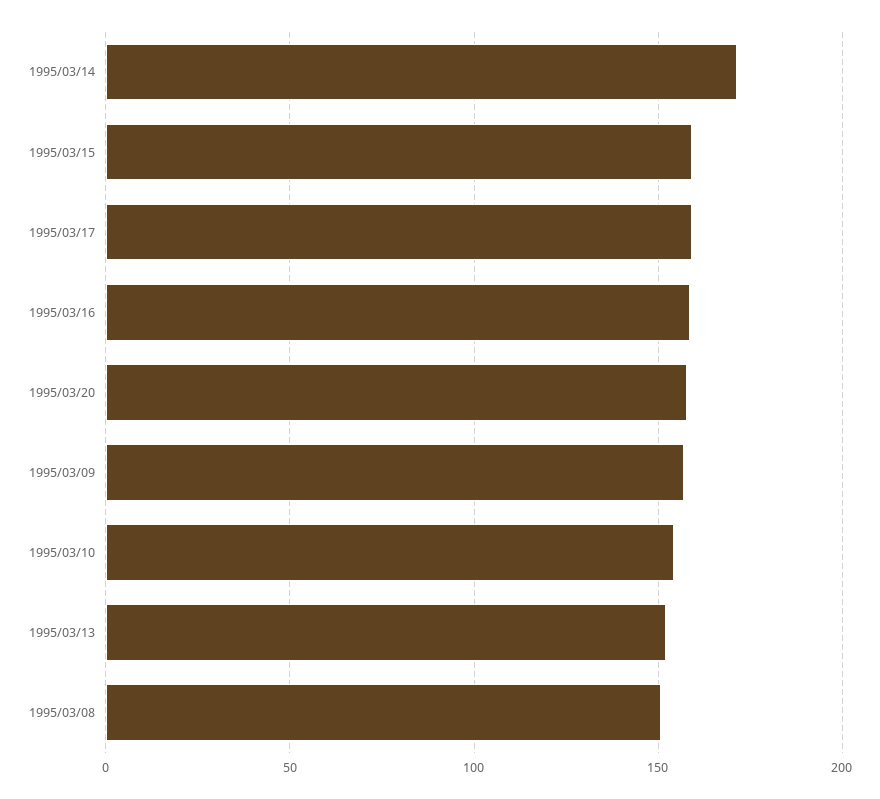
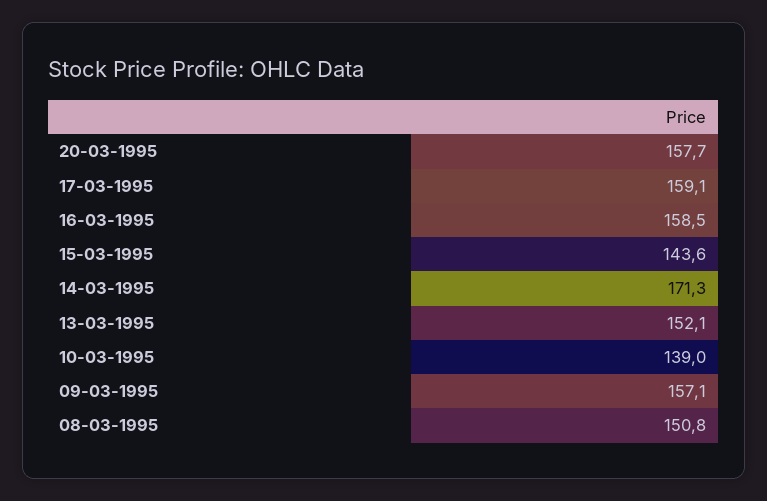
  {
    "1995/03/14": 171.3,
-   "1995/03/15": 160,
+   "1995/03/15": 143.6,
    "1995/03/17": 159.1,
    "1995/03/16": 158.5,
    "1995/03/20": 157.7,
    "1995/03/09": 157.1,
-   "1995/03/10": 155,
+   "1995/03/10": 139,
    "1995/03/13": 152.1,
    "1995/03/08": 150.8
  }

